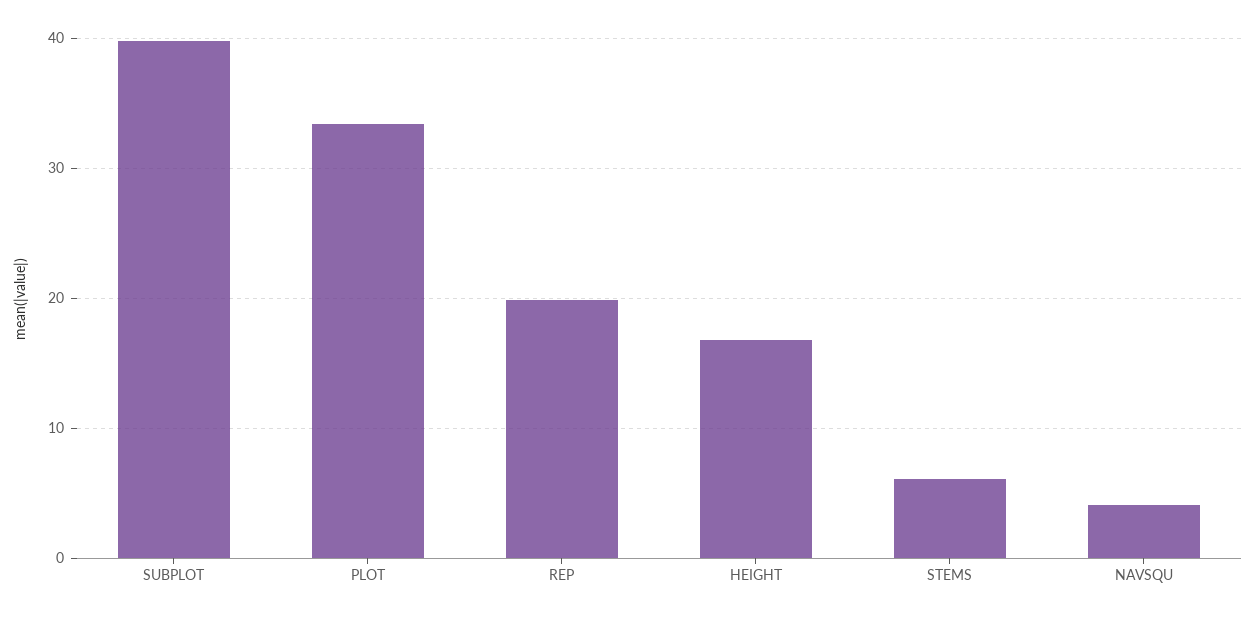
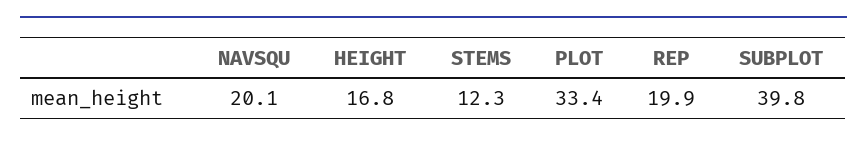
  {
    "SUBPLOT": 39.8,
    "PLOT": 33.4,
    "REP": 19.9,
    "HEIGHT": 16.8,
-   "STEMS": 6,
+   "STEMS": 12.3,
-   "NAVSQU": 4
+   "NAVSQU": 20.1
  }

